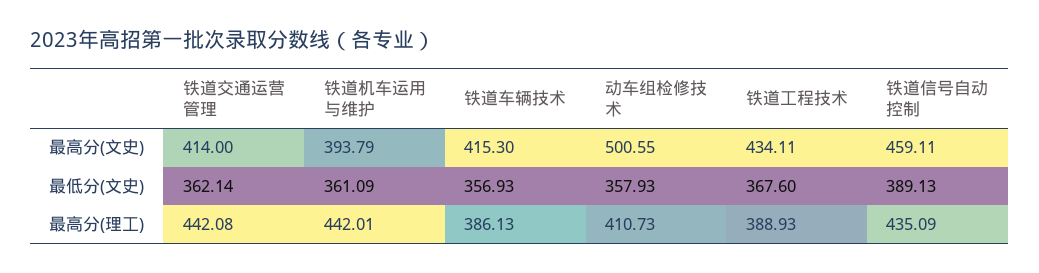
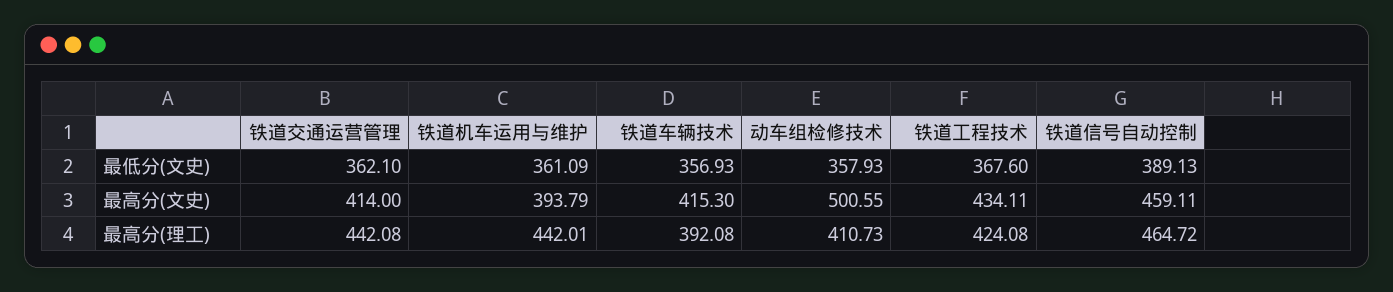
  {
    "铁道交通运营管理": {
      "最高分(文史)": 414,
-     "最低分(文史)": 362.14,
+     "最低分(文史)": 362.1,
      "最高分(理工)": 442.08
    },
    "铁道机车运用与维护": {
      "最高分(文史)": 393.79,
      "最低分(文史)": 361.09,
      "最高分(理工)": 442.01
    },
    "铁道车辆技术": {
      "最高分(文史)": 415.3,
      "最低分(文史)": 356.93,
-     "最高分(理工)": 386.13
+     "最高分(理工)": 392.08
    },
    "动车组检修技术": {
      "最高分(文史)": 500.55,
      "最低分(文史)": 357.93,
      "最高分(理工)": 410.73
    },
    "铁道工程技术": {
      "最高分(文史)": 434.11,
      "最低分(文史)": 367.6,
-     "最高分(理工)": 388.93
+     "最高分(理工)": 424.08
    },
    "铁道信号自动控制": {
      "最高分(文史)": 459.11,
      "最低分(文史)": 389.13,
-     "最高分(理工)": 435.09
+     "最高分(理工)": 464.72
    }
  }

